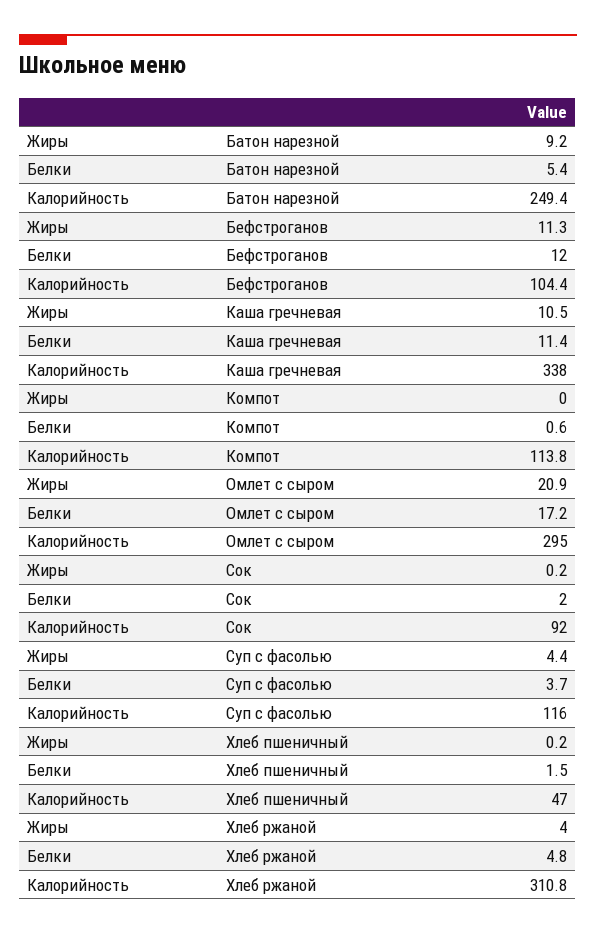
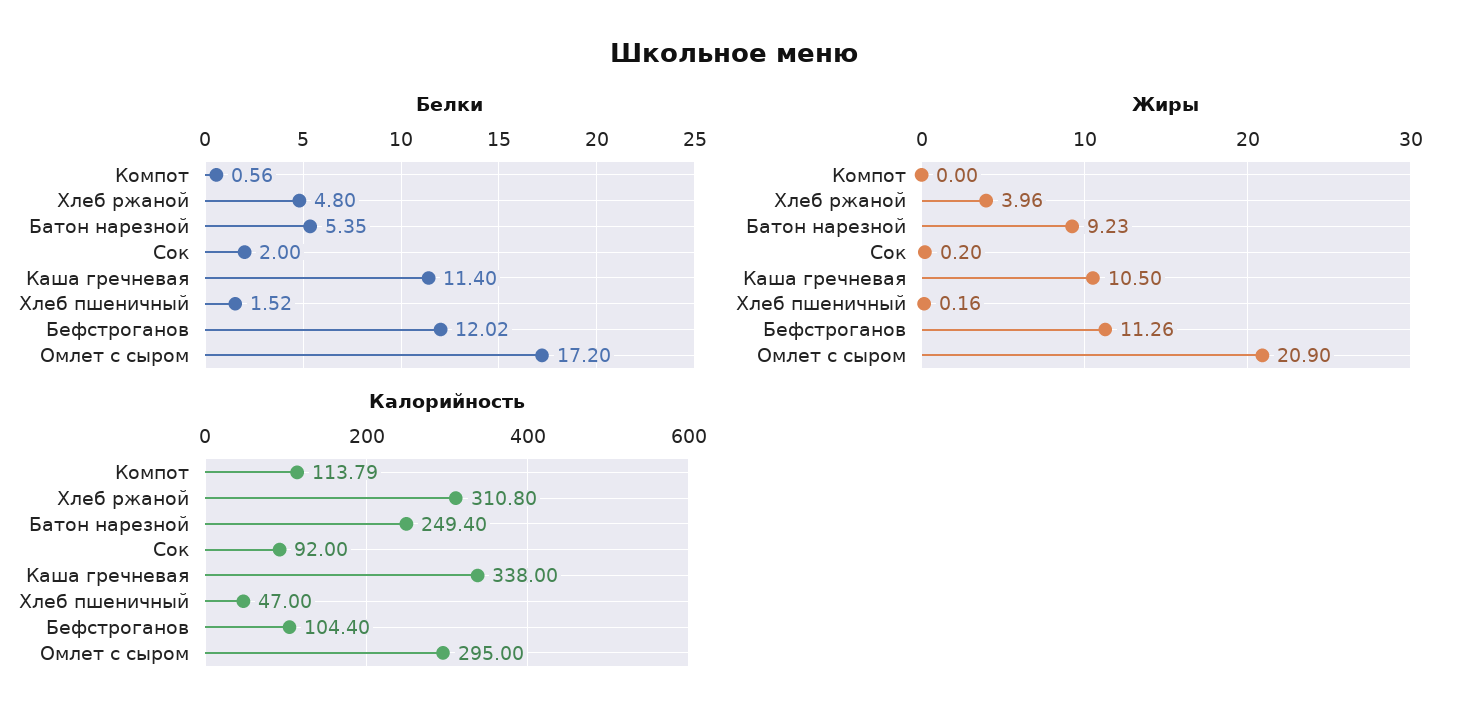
  {
    "Жиры": {
      "Батон нарезной": 9.23,
      "Бефстроганов": 11.26,
      "Каша гречневая": 10.5,
      "Компот": 0,
      "Омлет с сыром": 20.9,
      "Сок": 0.2,
-     "Суп с фасолью": 4.4,
      "Хлеб пшеничный": 0.16,
      "Хлеб ржаной": 3.96
    },
    "Белки": {
      "Батон нарезной": 5.35,
      "Бефстроганов": 12.02,
      "Каша гречневая": 11.4,
      "Компот": 0.56,
      "Омлет с сыром": 17.2,
      "Сок": 2,
-     "Суп с фасолью": 3.7,
      "Хлеб пшеничный": 1.52,
      "Хлеб ржаной": 4.8
    },
    "Калорийность": {
      "Батон нарезной": 249.4,
      "Бефстроганов": 104.4,
      "Каша гречневая": 338,
      "Компот": 113.79,
      "Омлет с сыром": 295,
      "Сок": 92,
-     "Суп с фасолью": 116,
      "Хлеб пшеничный": 47,
      "Хлеб ржаной": 310.8
    }
  }

